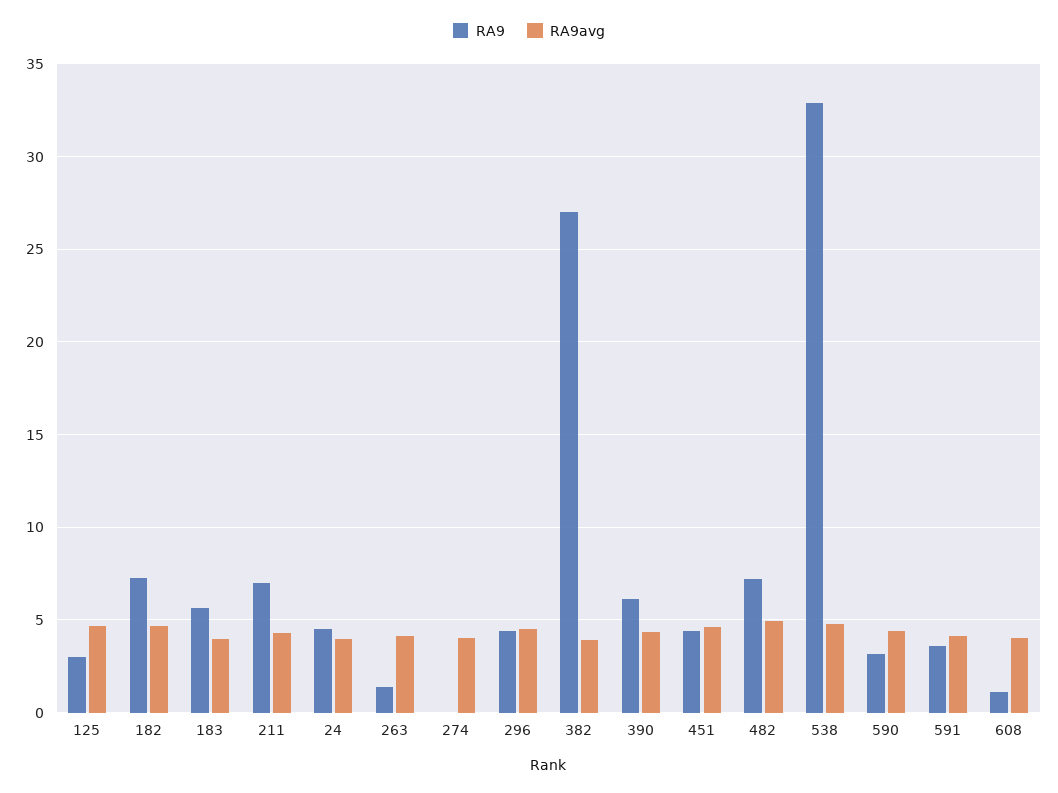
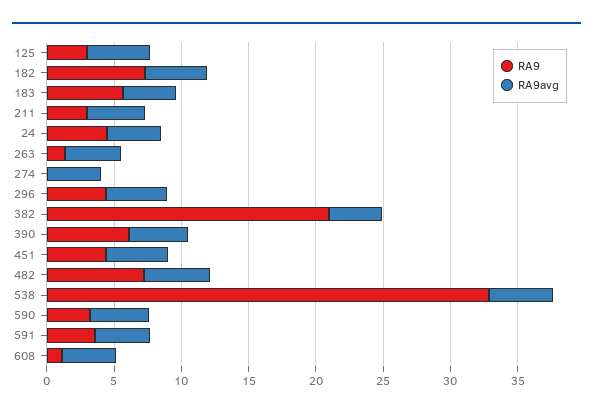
  {
    "RA9": {
      "125": 3,
      "182": 7.5,
      "183": 5.5,
-     "211": 7,
+     "211": 3,
      "24": 4.5,
      "263": 1.5,
      "274": 0,
      "296": 4.5,
-     "382": 27,
+     "382": 21,
      "390": 6,
      "451": 4.5,
      "482": 7,
      "538": 33,
      "590": 3,
      "591": 3.5,
      "608": 1
    },
    "RA9avg": {
      "125": 4.5,
      "182": 4.5,
      "183": 4,
      "211": 4.5,
      "24": 4,
      "263": 4,
      "274": 4,
      "296": 4.5,
      "382": 4,
      "390": 4.5,
      "451": 4.5,
      "482": 5,
      "538": 5,
      "590": 4.5,
      "591": 4,
      "608": 4
    }
  }

